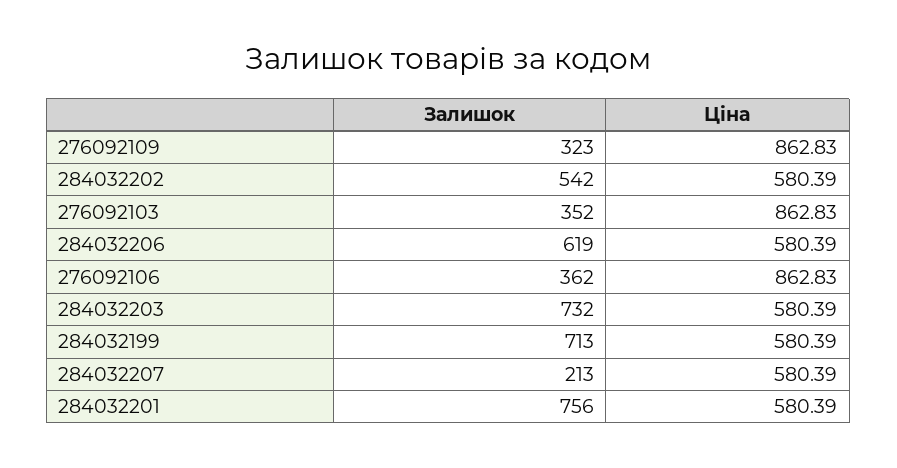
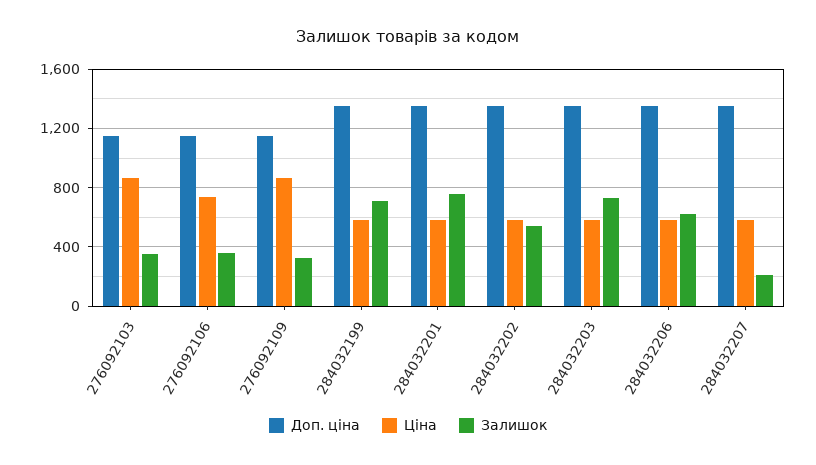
  {
    "Залишок": {
      "276092109": 323,
      "284032202": 542,
      "276092103": 352,
      "284032206": 619,
      "276092106": 362,
      "284032203": 732,
      "284032199": 713,
      "284032207": 213,
      "284032201": 756
    },
    "Ціна": {
      "276092109": 862.83,
      "284032202": 580.39,
      "276092103": 862.83,
      "284032206": 580.39,
-     "276092106": 862.83,
+     "276092106": 750,
      "284032203": 580.39,
      "284032199": 580.39,
      "284032207": 580.39,
      "284032201": 580.39
-   }
+   },
+   "Доп. ціна": {
+     "276092103": 1150,
+     "276092106": 1150,
+     "276092109": 1150,
+     "284032199": 1350,
+     "284032201": 1350,
+     "284032202": 1350,
+     "284032203": 1350,
+     "284032206": 1350,
+     "284032207": 1350
+   }
  }

